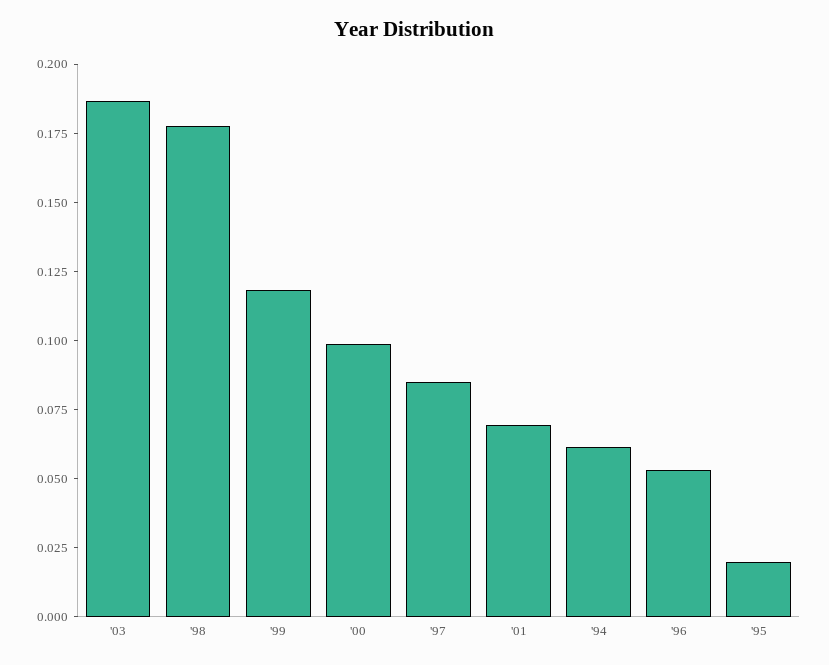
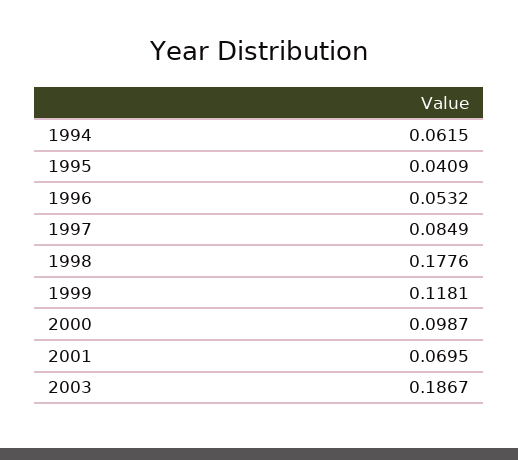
  {
    "'03": 0.1867,
    "'98": 0.1776,
    "'99": 0.1181,
    "'00": 0.0987,
    "'97": 0.0849,
    "'01": 0.0695,
    "'94": 0.0615,
    "'96": 0.0532,
-   "'95": 0.02
+   "'95": 0.0409
  }

